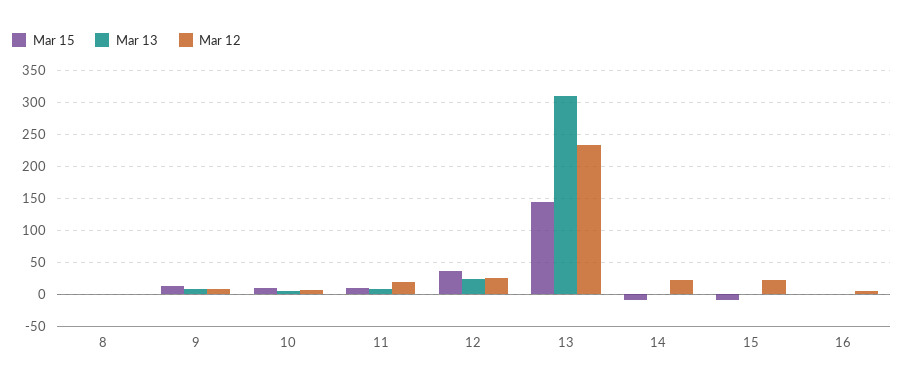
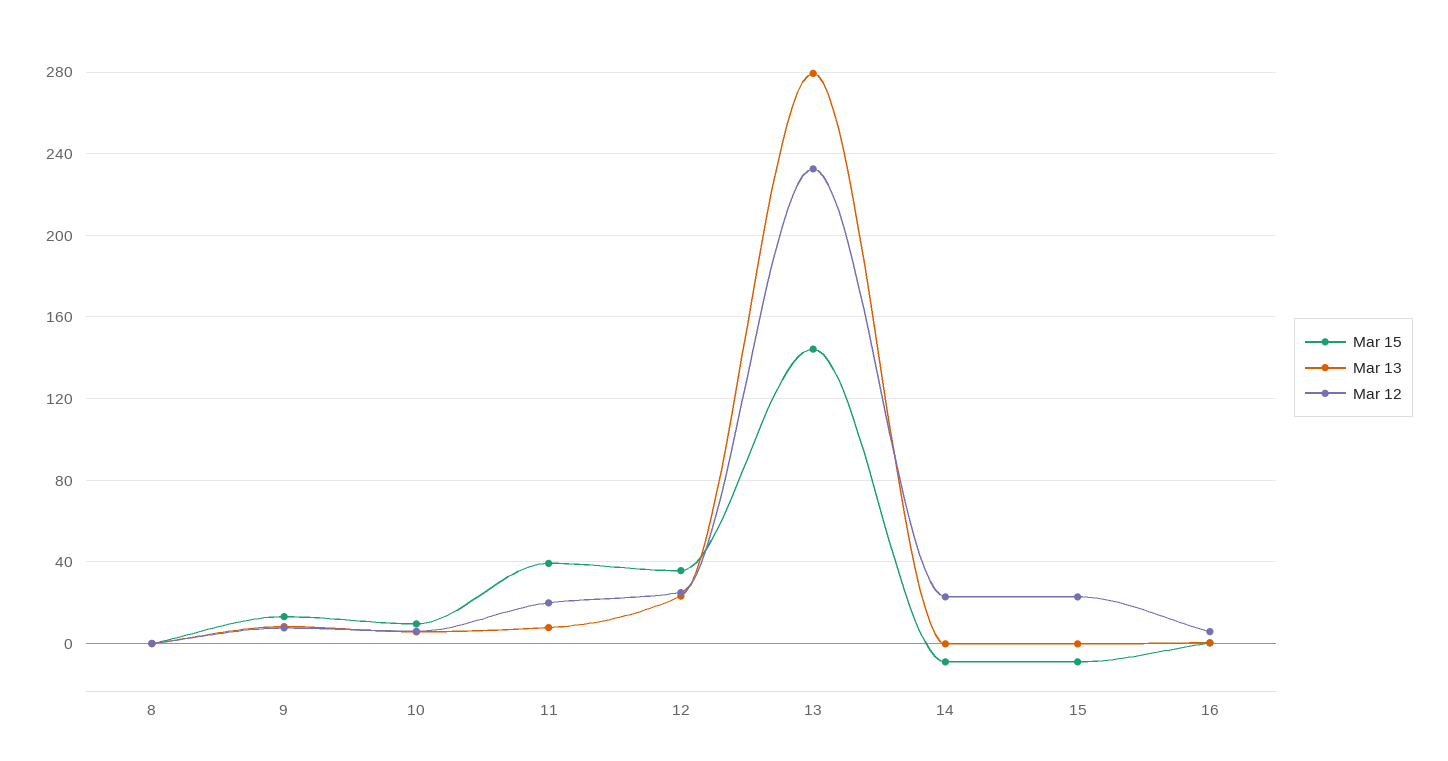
  {
    "Mar 15": {
      "8": 0,
      "9": 15,
      "10": 10,
-     "11": 10,
+     "11": 40,
      "12": 35,
      "13": 145,
      "14": -10,
      "15": -10,
      "16": 0
    },
    "Mar 13": {
      "8": 0,
      "9": 10,
      "10": 5,
      "11": 10,
      "12": 25,
-     "13": 310,
+     "13": 280,
      "14": 0,
      "15": 0,
      "16": 0
    },
    "Mar 12": {
      "8": 0,
      "9": 10,
      "10": 5,
      "11": 20,
      "12": 25,
      "13": 235,
      "14": 25,
      "15": 25,
      "16": 5
    }
  }

